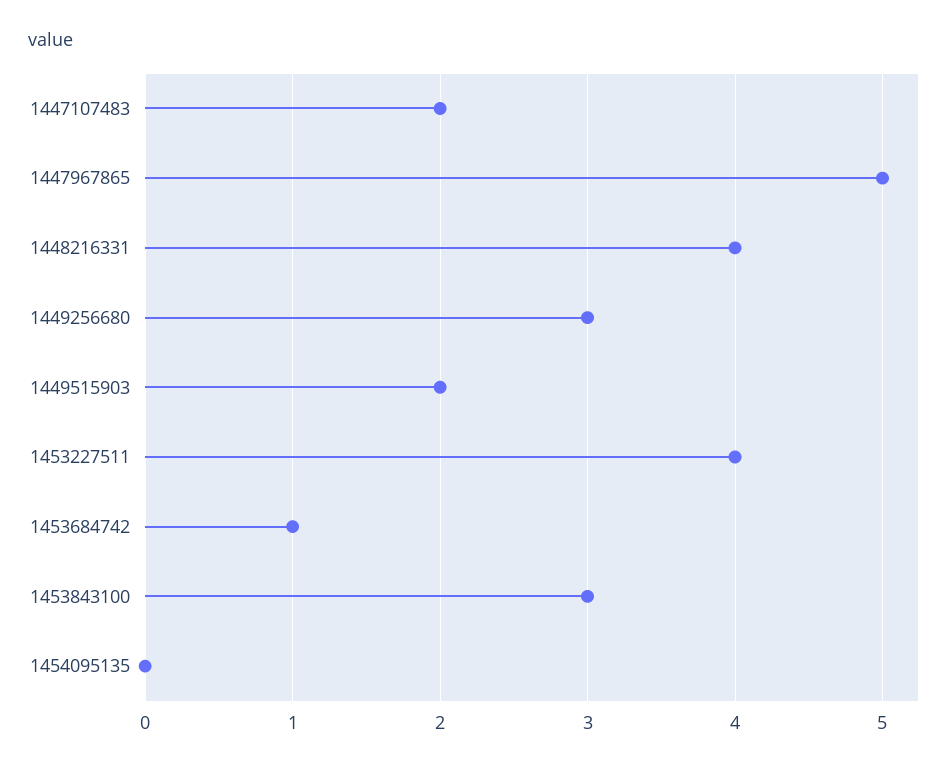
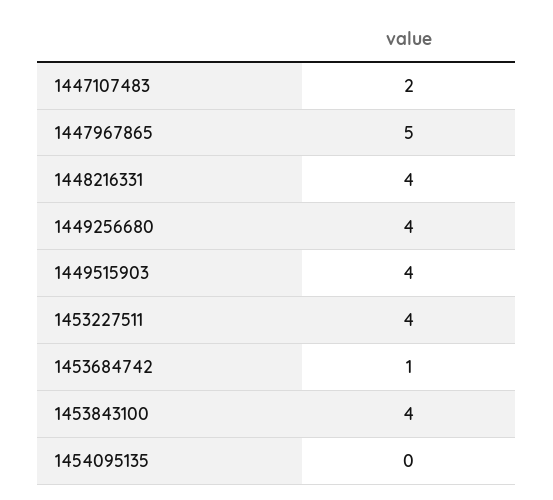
  {
    "1447107483": 2,
    "1447967865": 5,
    "1448216331": 4,
-   "1449256680": 3,
+   "1449256680": 4,
-   "1449515903": 2,
+   "1449515903": 4,
    "1453227511": 4,
    "1453684742": 1,
-   "1453843100": 3,
+   "1453843100": 4,
    "1454095135": 0
  }

